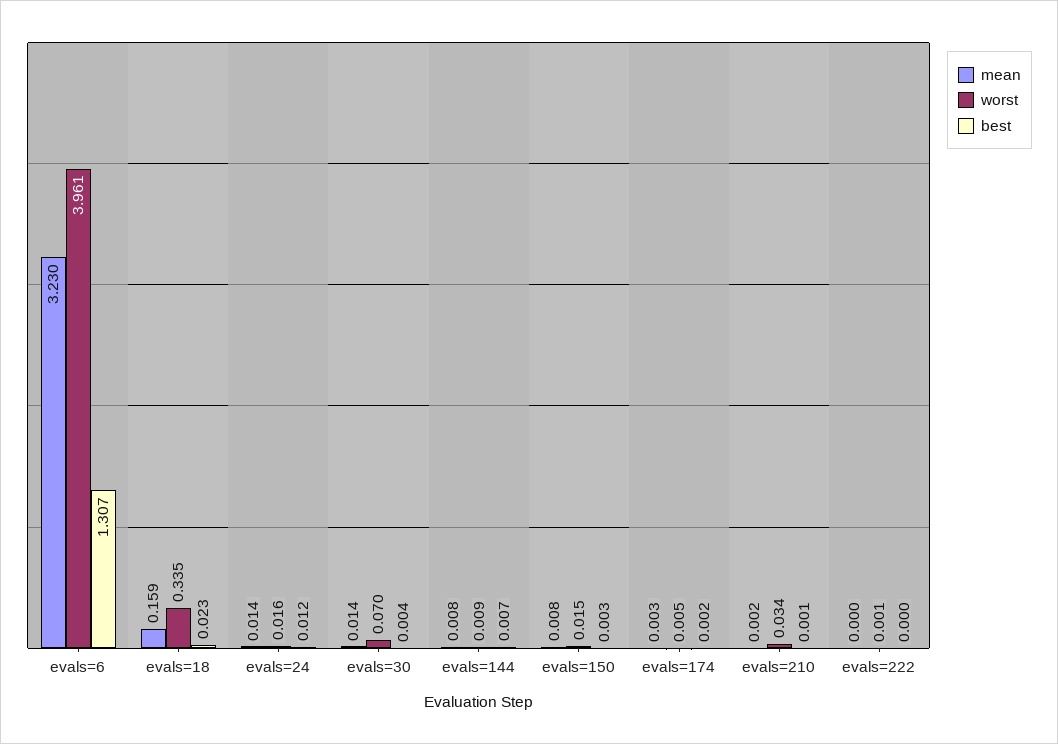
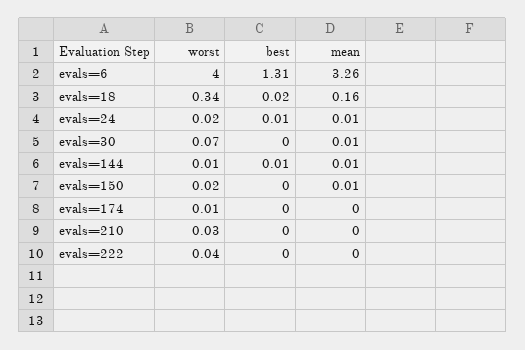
  {
    "mean": {
-     "evals=6": 3.23,
+     "evals=6": 3.26,
      "evals=18": 0.159,
      "evals=24": 0.014,
      "evals=30": 0.014,
      "evals=144": 0.008,
      "evals=150": 0.008,
      "evals=174": 0.003,
      "evals=210": 0.002,
      "evals=222": 0
    },
    "worst": {
-     "evals=6": 3.961,
+     "evals=6": 4,
      "evals=18": 0.335,
      "evals=24": 0.016,
      "evals=30": 0.07,
      "evals=144": 0.009,
      "evals=150": 0.015,
      "evals=174": 0.005,
      "evals=210": 0.034,
-     "evals=222": 0.001
+     "evals=222": 0.04
    },
    "best": {
      "evals=6": 1.307,
      "evals=18": 0.023,
      "evals=24": 0.012,
      "evals=30": 0.004,
      "evals=144": 0.007,
      "evals=150": 0.003,
      "evals=174": 0.002,
      "evals=210": 0.001,
      "evals=222": 0
    }
  }

